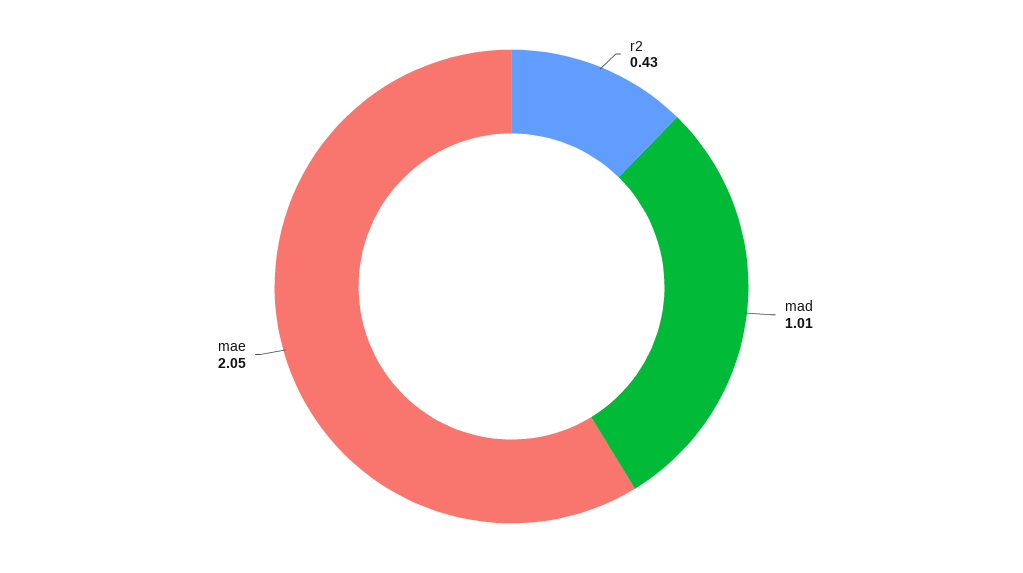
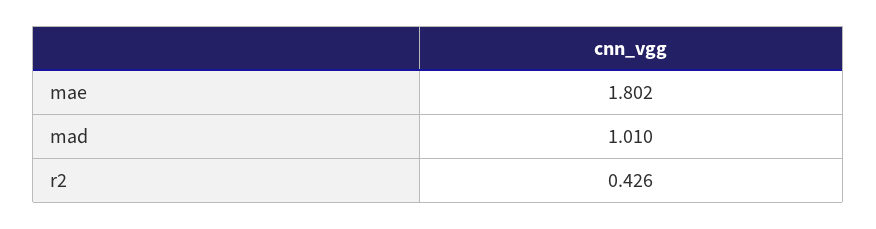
  {
    "r2": 0.426,
    "mad": 1.01,
-   "mae": 2.05
+   "mae": 1.802
  }

